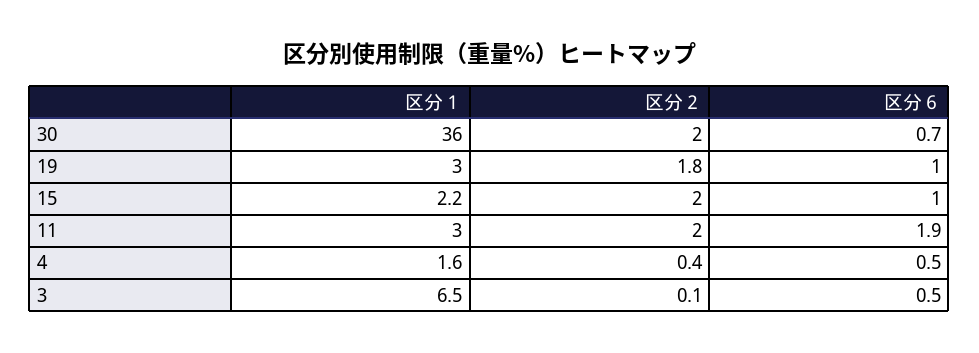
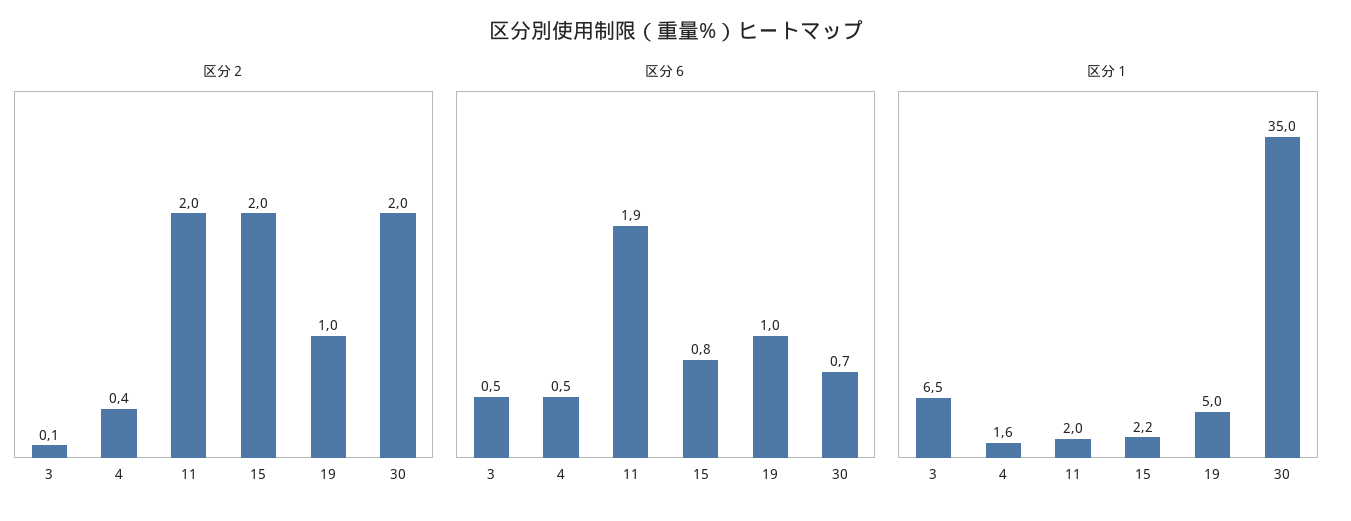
  {
    "区分１": {
-     "30": 36,
+     "30": 35,
-     "19": 3,
+     "19": 5,
      "15": 2.2,
-     "11": 3,
+     "11": 2,
      "4": 1.6,
      "3": 6.5
    },
    "区分２": {
      "30": 2,
-     "19": 1.8,
+     "19": 1,
      "15": 2,
      "11": 2,
      "4": 0.4,
      "3": 0.1
    },
    "区分６": {
      "30": 0.7,
      "19": 1,
-     "15": 1,
+     "15": 0.8,
      "11": 1.9,
      "4": 0.5,
      "3": 0.5
    }
  }

